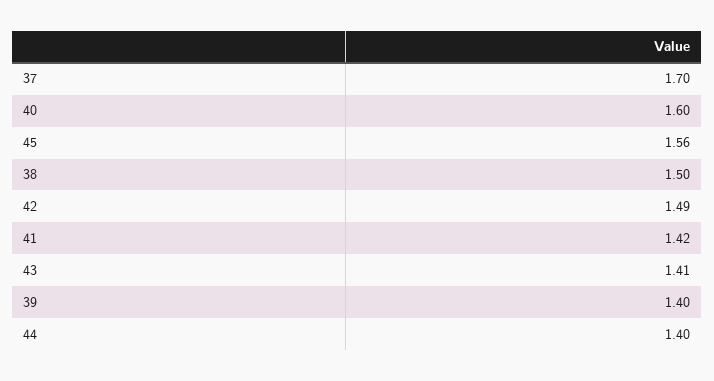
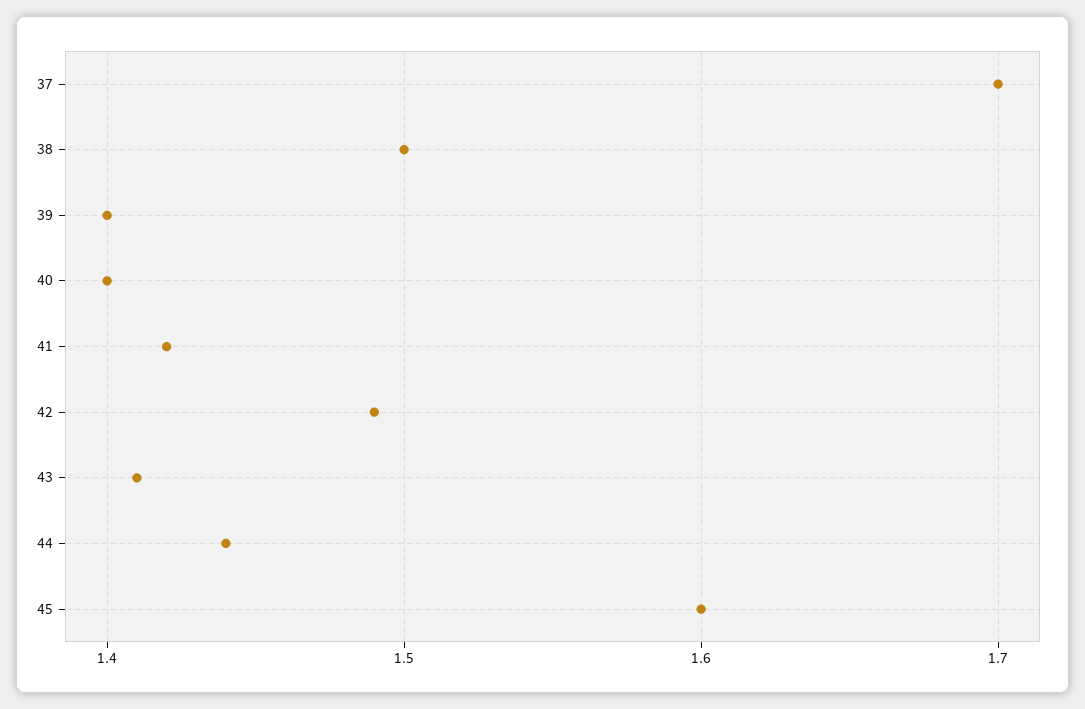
  {
    "37": 1.7,
-   "40": 1.6,
+   "40": 1.4,
-   "45": 1.56,
+   "45": 1.6,
    "38": 1.5,
    "42": 1.49,
    "41": 1.42,
    "43": 1.41,
    "39": 1.4,
-   "44": 1.4
+   "44": 1.44
  }

